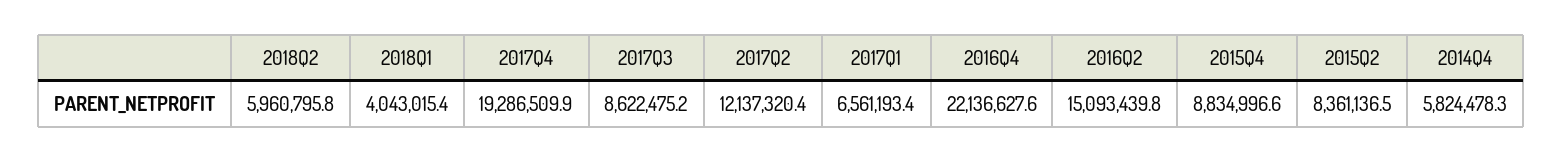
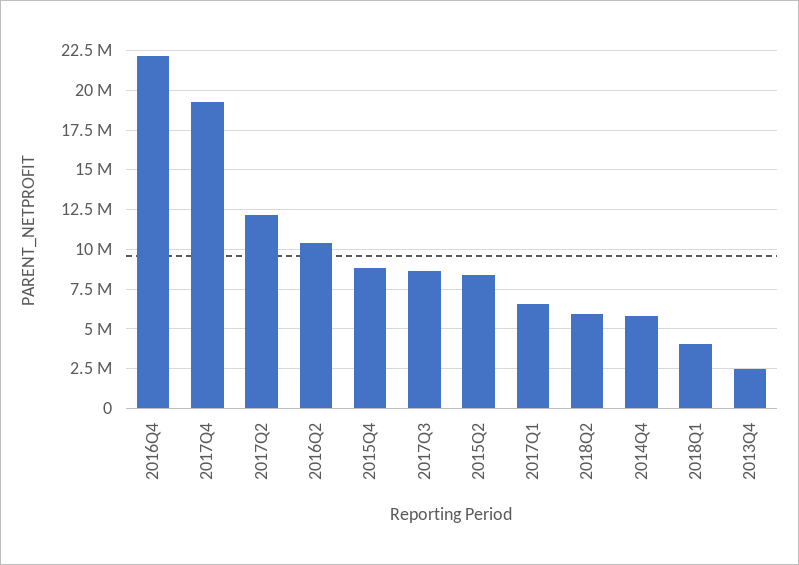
  {
    "2018Q2": 5960795.8,
    "2018Q1": 4043015.4,
    "2017Q4": 19286509.9,
    "2017Q3": 8622475.2,
    "2017Q2": 12137320.4,
    "2017Q1": 6561193.4,
    "2016Q4": 22136627.6,
-   "2016Q2": 15093439.8,
+   "2016Q2": 10500000,
    "2015Q4": 8834996.6,
    "2015Q2": 8361136.5,
-   "2014Q4": 5824478.3
+   "2014Q4": 5824478.3,
+   "2013Q4": 2500000
  }

